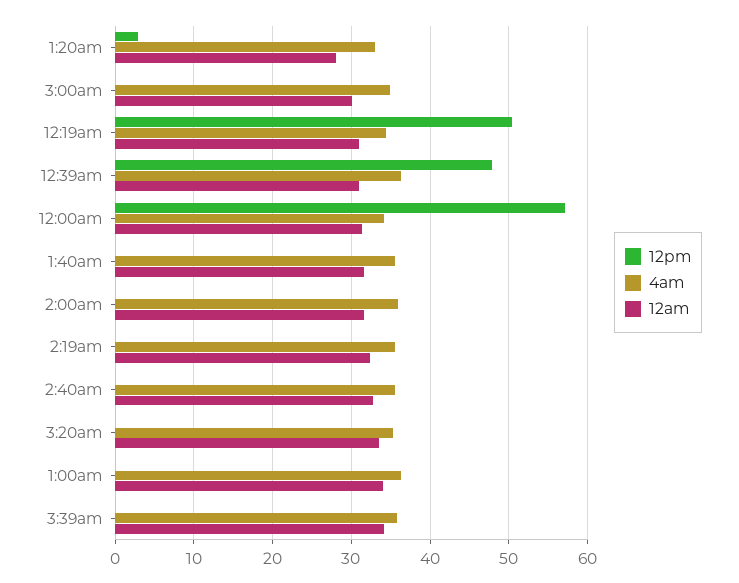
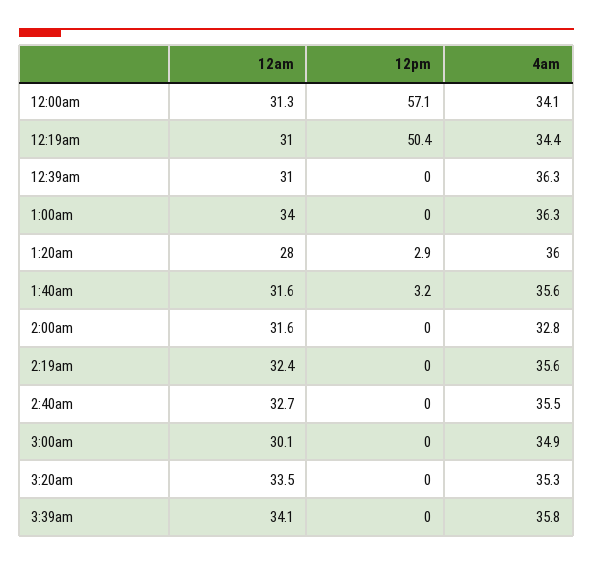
  {
    "12pm": {
      "1:20am": 2.9,
      "3:00am": 0,
      "12:19am": 50.4,
-     "12:39am": 48,
+     "12:39am": 0,
      "12:00am": 57.1,
-     "1:40am": 0,
+     "1:40am": 3.2,
      "2:00am": 0,
      "2:19am": 0,
      "2:40am": 0,
      "3:20am": 0,
      "1:00am": 0,
      "3:39am": 0
    },
    "4am": {
-     "1:20am": 33,
+     "1:20am": 36,
      "3:00am": 34.9,
      "12:19am": 34.4,
      "12:39am": 36.3,
      "12:00am": 34.1,
      "1:40am": 35.6,
-     "2:00am": 36,
+     "2:00am": 32.8,
      "2:19am": 35.6,
      "2:40am": 35.5,
      "3:20am": 35.3,
      "1:00am": 36.3,
      "3:39am": 35.8
    },
    "12am": {
      "1:20am": 28,
      "3:00am": 30.1,
      "12:19am": 31,
      "12:39am": 31,
      "12:00am": 31.3,
      "1:40am": 31.6,
      "2:00am": 31.6,
      "2:19am": 32.4,
      "2:40am": 32.7,
      "3:20am": 33.5,
      "1:00am": 34,
      "3:39am": 34.1
    }
  }

